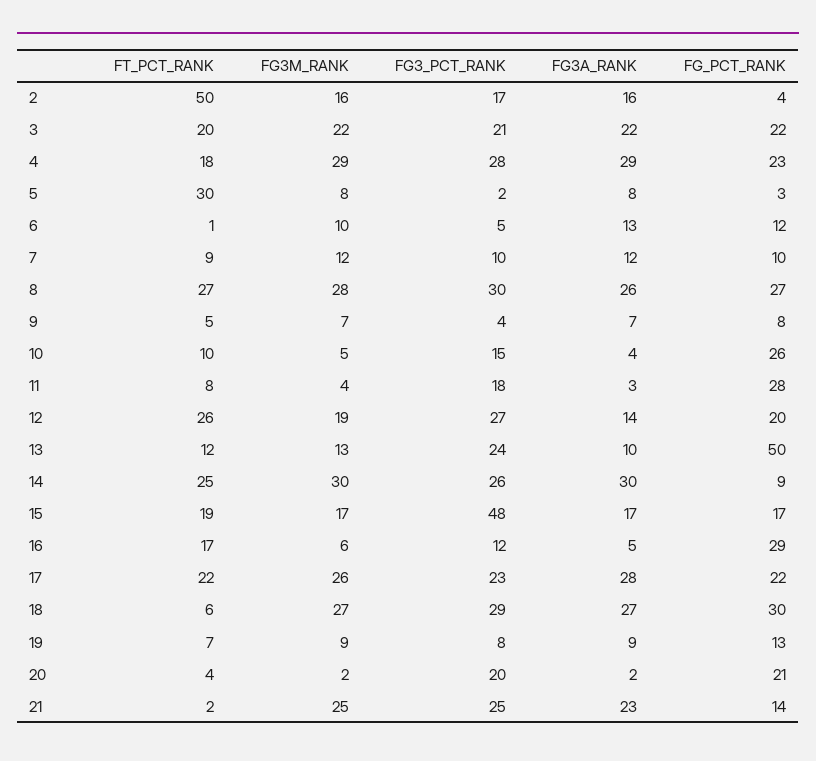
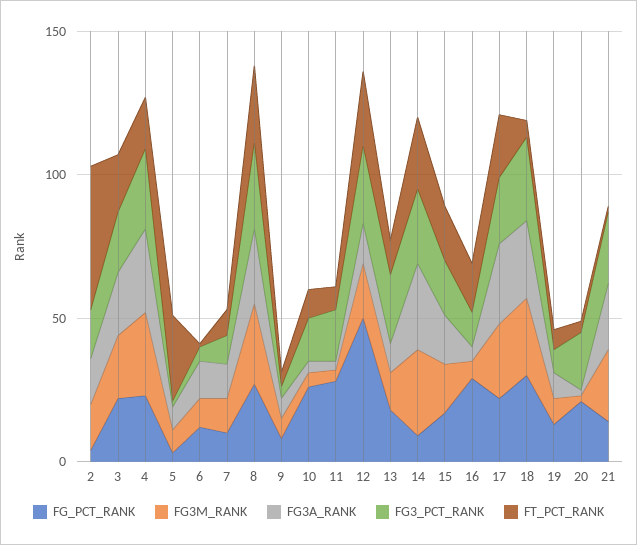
  {
    "FT_PCT_RANK": {
      "2": 50,
      "3": 20,
      "4": 18,
      "5": 30,
      "6": 1,
      "7": 9,
      "8": 27,
      "9": 5,
      "10": 10,
      "11": 8,
      "12": 26,
      "13": 12,
      "14": 25,
      "15": 19,
      "16": 17,
      "17": 22,
      "18": 6,
      "19": 7,
      "20": 4,
      "21": 2
    },
    "FG3M_RANK": {
      "2": 16,
      "3": 22,
      "4": 29,
      "5": 8,
      "6": 10,
      "7": 12,
      "8": 28,
      "9": 7,
      "10": 5,
      "11": 4,
      "12": 19,
      "13": 13,
      "14": 30,
      "15": 17,
      "16": 6,
      "17": 26,
      "18": 27,
      "19": 9,
      "20": 2,
      "21": 25
    },
    "FG3_PCT_RANK": {
      "2": 17,
      "3": 21,
      "4": 28,
      "5": 2,
      "6": 5,
      "7": 10,
      "8": 30,
      "9": 4,
      "10": 15,
      "11": 18,
      "12": 27,
      "13": 24,
      "14": 26,
-     "15": 48,
+     "15": 20,
      "16": 12,
      "17": 23,
      "18": 29,
      "19": 8,
      "20": 20,
      "21": 25
    },
    "FG3A_RANK": {
      "2": 16,
      "3": 22,
      "4": 29,
      "5": 8,
      "6": 13,
      "7": 12,
      "8": 26,
      "9": 7,
      "10": 4,
      "11": 3,
      "12": 14,
      "13": 10,
      "14": 30,
      "15": 17,
      "16": 5,
      "17": 28,
      "18": 27,
      "19": 9,
      "20": 2,
      "21": 23
    },
    "FG_PCT_RANK": {
      "2": 4,
      "3": 22,
      "4": 23,
      "5": 3,
      "6": 12,
      "7": 10,
      "8": 27,
      "9": 8,
      "10": 26,
      "11": 28,
-     "12": 20,
+     "12": 50,
-     "13": 50,
+     "13": 20,
      "14": 9,
      "15": 17,
      "16": 29,
      "17": 22,
      "18": 30,
      "19": 13,
      "20": 21,
      "21": 14
    }
  }

